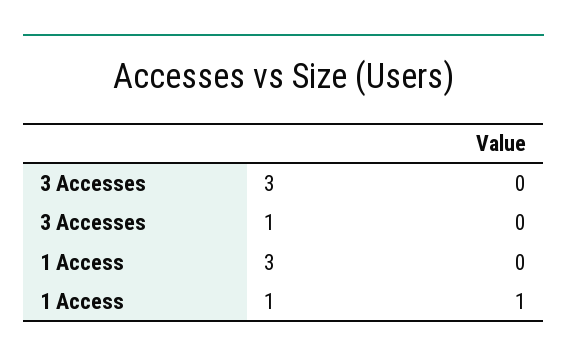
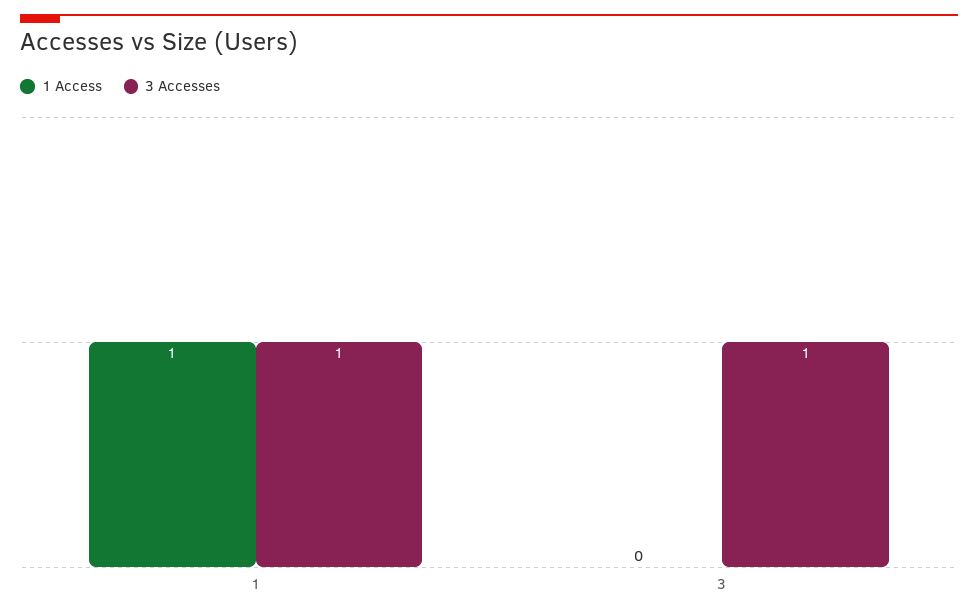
  {
    "3 Accesses": {
-     "3": 0,
+     "3": 1,
-     "1": 0
+     "1": 1
    },
    "1 Access": {
      "3": 0,
      "1": 1
    }
  }

